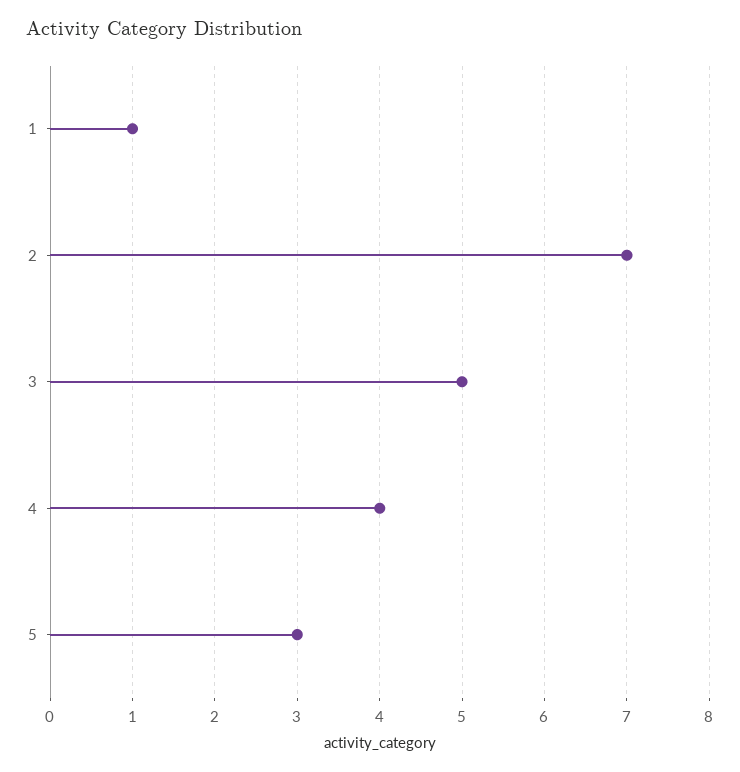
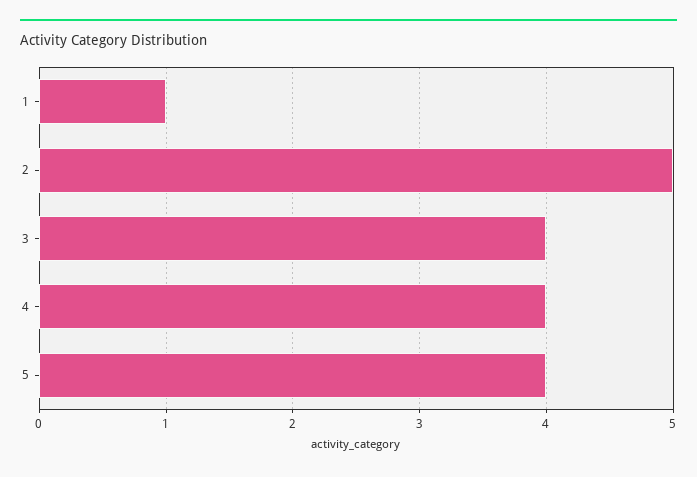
  {
    "1": 1,
-   "2": 7,
+   "2": 5,
-   "3": 5,
+   "3": 4,
    "4": 4,
-   "5": 3
+   "5": 4
  }

